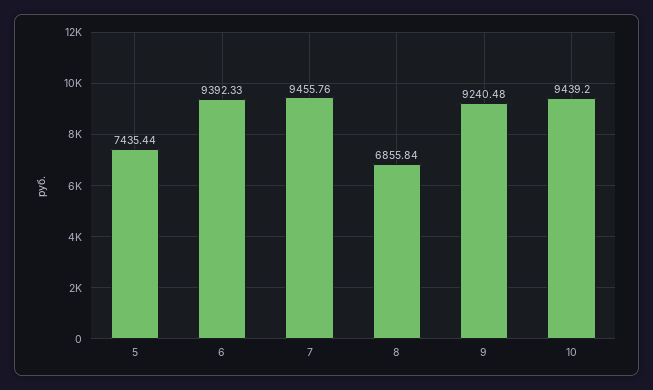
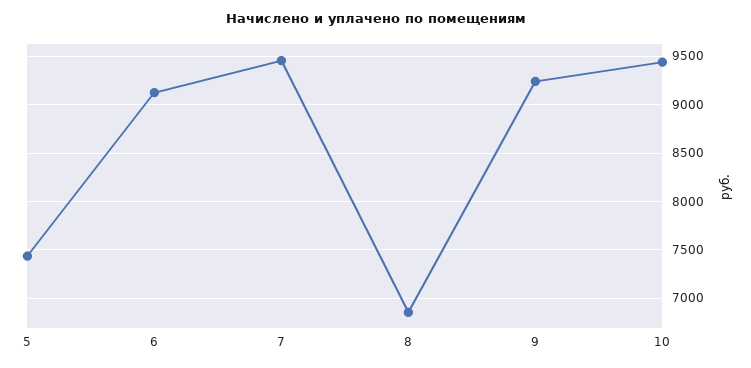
  {
    "5": 7435.44,
-   "6": 9392.33,
+   "6": 9100,
    "7": 9455.76,
    "8": 6855.84,
    "9": 9240.48,
    "10": 9439.2
  }

